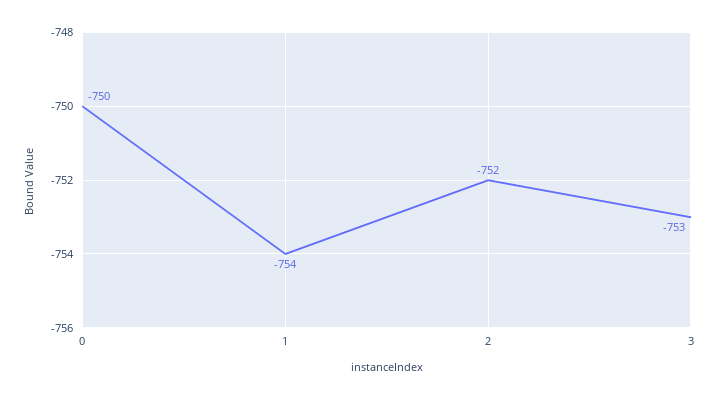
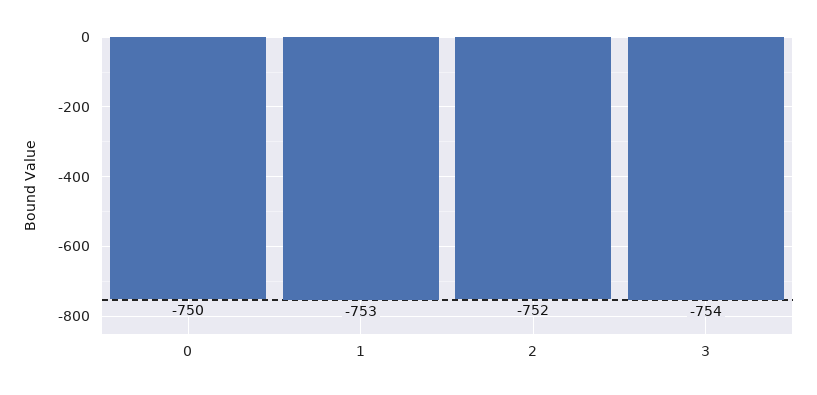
  {
    "0": -750,
-   "1": -754,
+   "1": -753,
    "2": -752,
-   "3": -753
+   "3": -754
  }

